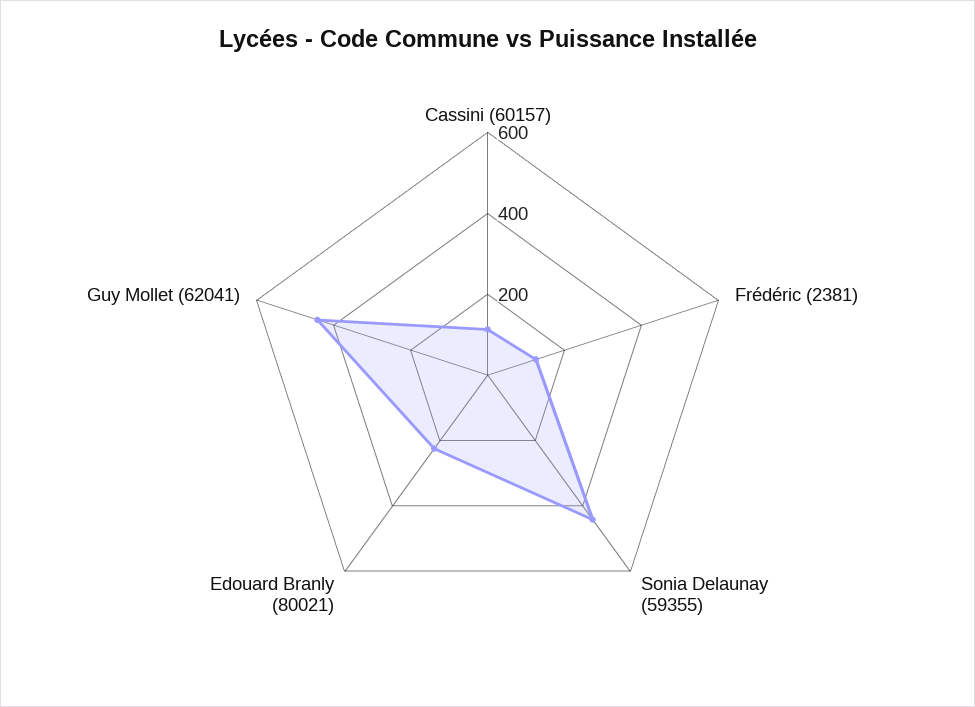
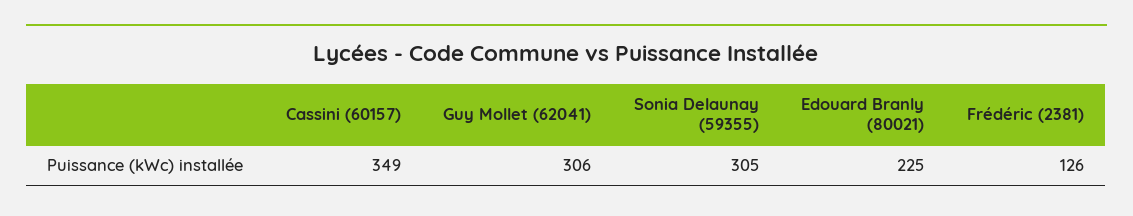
  {
-   "Cassini (60157)": 100,
+   "Cassini (60157)": 349,
    "Frédéric (2381)": 126,
-   "Sonia Delaunay (59355)": 450,
+   "Sonia Delaunay (59355)": 305,
    "Edouard Branly (80021)": 225,
-   "Guy Mollet (62041)": 450
+   "Guy Mollet (62041)": 306
  }

